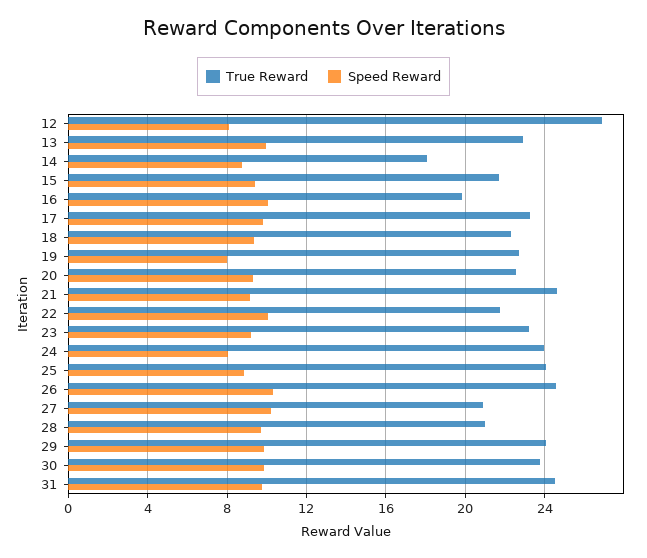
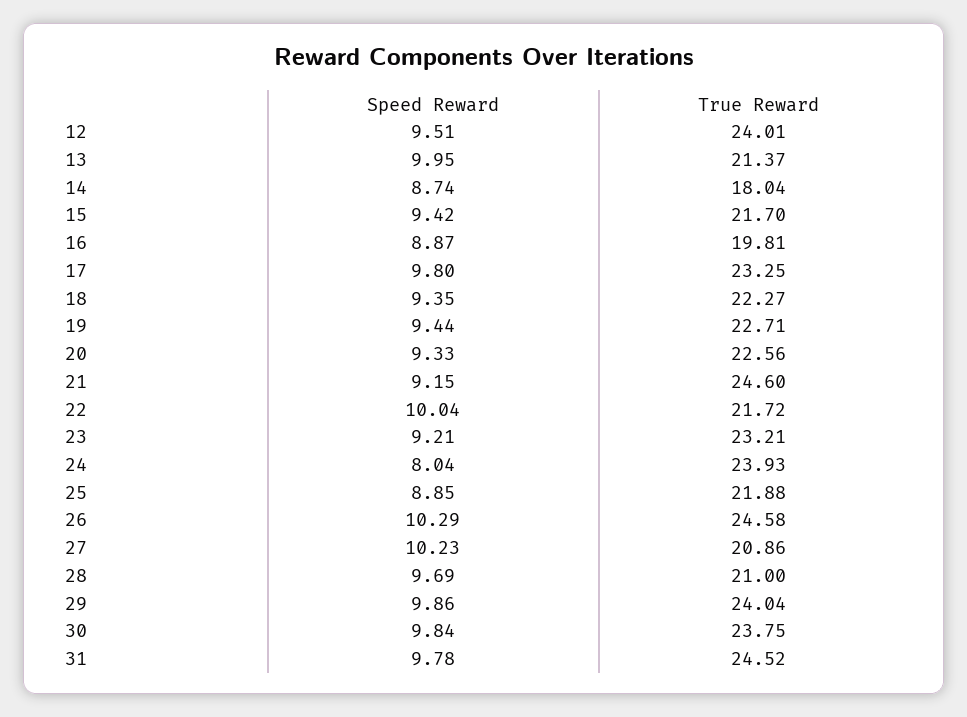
  {
    "True Reward": {
-     "12": 27,
+     "12": 24.01,
-     "13": 23,
+     "13": 21.37,
      "14": 18.04,
      "15": 21.7,
      "16": 19.81,
      "17": 23.25,
      "18": 22.27,
      "19": 22.71,
      "20": 22.56,
      "21": 24.6,
      "22": 21.72,
      "23": 23.21,
      "24": 23.93,
-     "25": 24,
+     "25": 21.88,
      "26": 24.58,
      "27": 20.86,
      "28": 21,
      "29": 24.04,
      "30": 23.75,
      "31": 24.52
    },
    "Speed Reward": {
-     "12": 8,
+     "12": 9.51,
      "13": 9.95,
      "14": 8.74,
      "15": 9.42,
-     "16": 10,
+     "16": 8.87,
      "17": 9.8,
      "18": 9.35,
-     "19": 8,
+     "19": 9.44,
      "20": 9.33,
      "21": 9.15,
      "22": 10.04,
      "23": 9.21,
      "24": 8.04,
      "25": 8.85,
      "26": 10.29,
      "27": 10.23,
      "28": 9.69,
      "29": 9.86,
      "30": 9.84,
      "31": 9.78
    }
  }

